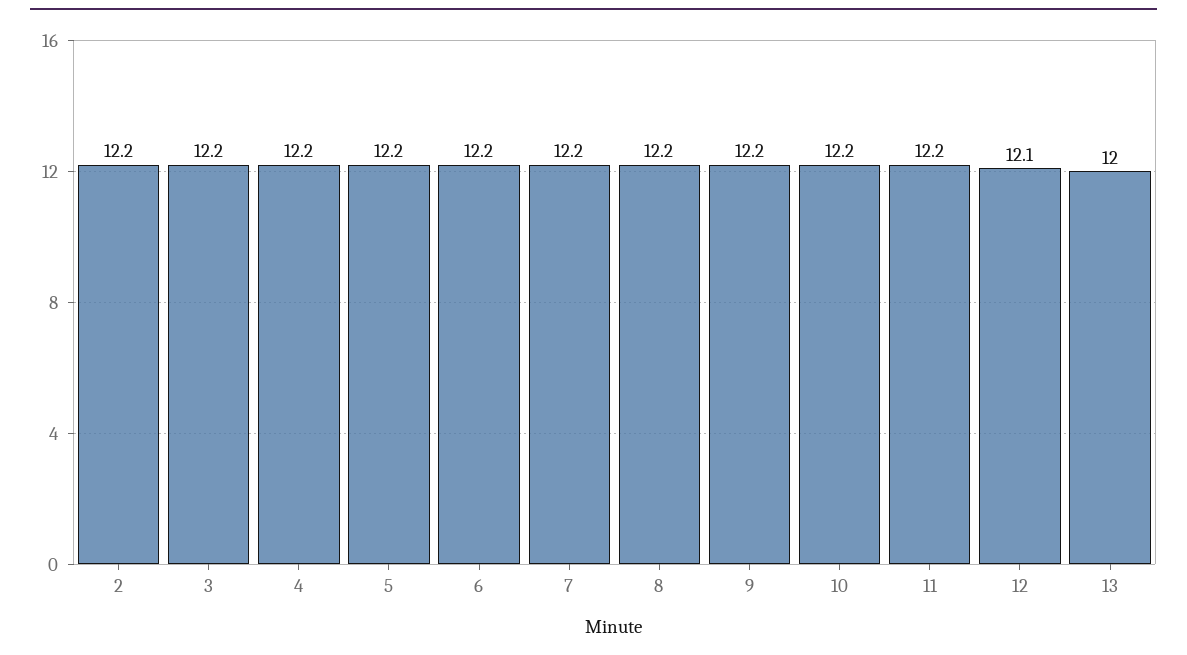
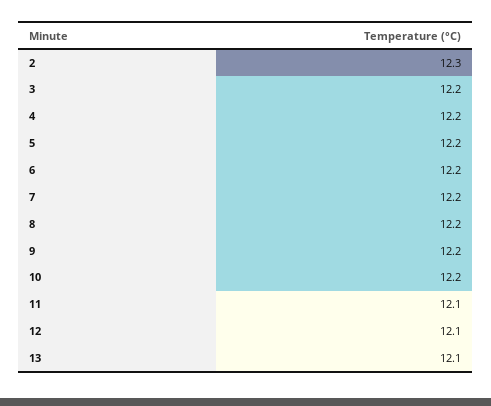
  {
-   "2": 12.2,
+   "2": 12.3,
    "3": 12.2,
    "4": 12.2,
    "5": 12.2,
    "6": 12.2,
    "7": 12.2,
    "8": 12.2,
    "9": 12.2,
    "10": 12.2,
-   "11": 12.2,
+   "11": 12.1,
    "12": 12.1,
-   "13": 12
+   "13": 12.1
  }

